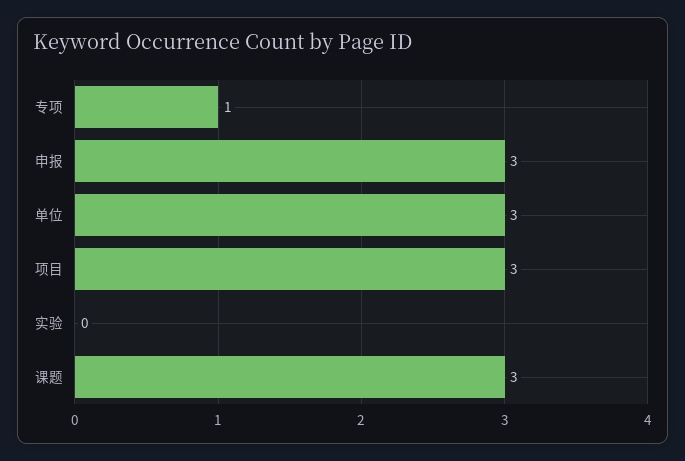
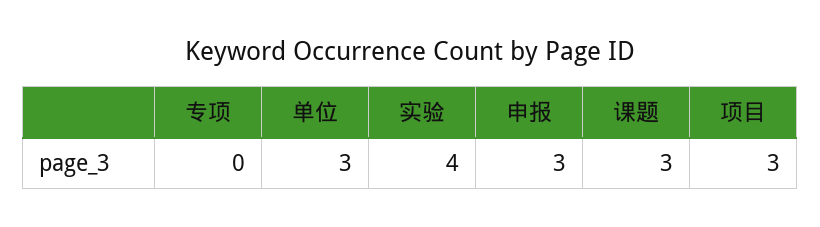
  {
-   "专项": 1,
+   "专项": 0,
    "申报": 3,
    "单位": 3,
    "项目": 3,
-   "实验": 0,
+   "实验": 4,
    "课题": 3
  }

